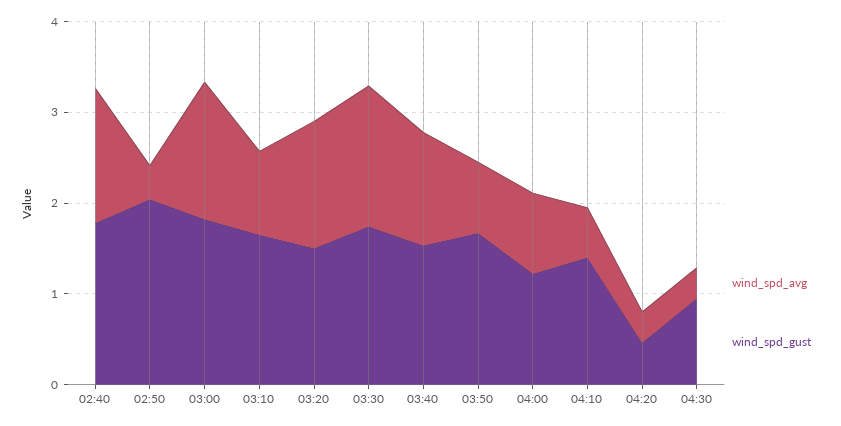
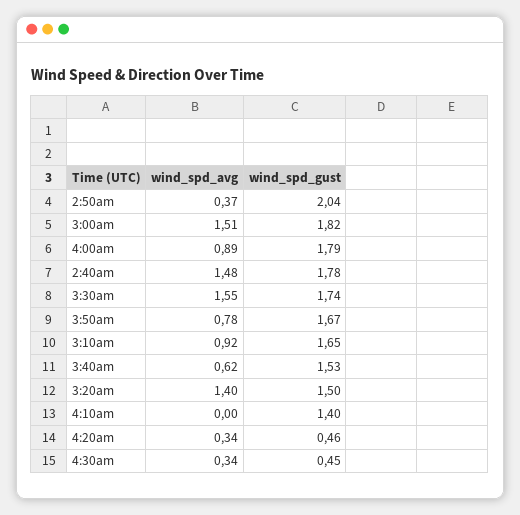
  {
    "wind_spd_avg": {
      "02:40": 1.48,
      "02:50": 0.37,
      "03:00": 1.51,
      "03:10": 0.92,
      "03:20": 1.4,
      "03:30": 1.55,
-     "03:40": 1.2,
+     "03:40": 0.62,
      "03:50": 0.78,
      "04:00": 0.89,
-     "04:10": 0.6,
+     "04:10": 0,
      "04:20": 0.34,
      "04:30": 0.34
    },
    "wind_spd_gust": {
      "02:40": 1.78,
      "02:50": 2.04,
      "03:00": 1.82,
      "03:10": 1.65,
      "03:20": 1.5,
      "03:30": 1.74,
      "03:40": 1.53,
      "03:50": 1.67,
-     "04:00": 1.2,
+     "04:00": 1.79,
      "04:10": 1.4,
      "04:20": 0.46,
-     "04:30": 1
+     "04:30": 0.45
    }
  }

